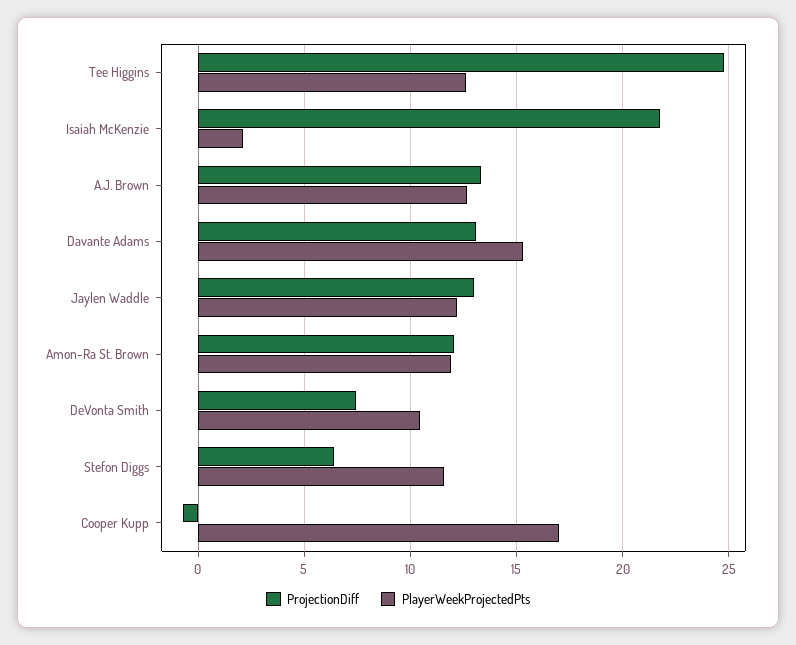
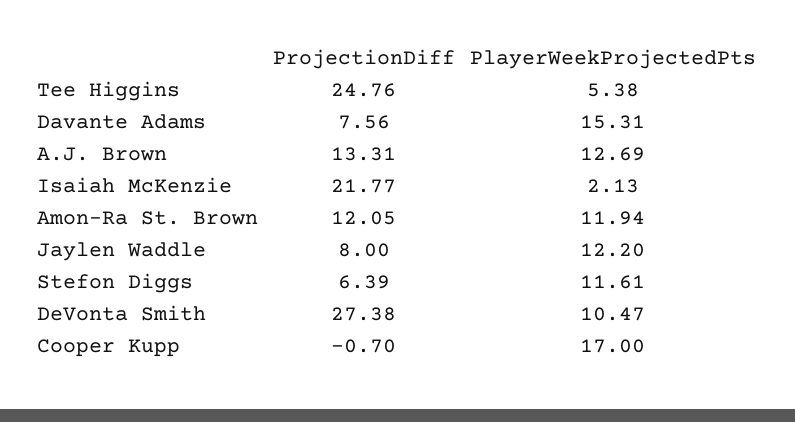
  {
    "ProjectionDiff": {
      "Tee Higgins": 24.76,
      "Isaiah McKenzie": 21.77,
      "A.J. Brown": 13.31,
-     "Davante Adams": 13,
+     "Davante Adams": 7.56,
-     "Jaylen Waddle": 13,
+     "Jaylen Waddle": 8,
      "Amon-Ra St. Brown": 12.05,
-     "DeVonta Smith": 7.5,
+     "DeVonta Smith": 27.38,
      "Stefon Diggs": 6.39,
      "Cooper Kupp": -0.7
    },
    "PlayerWeekProjectedPts": {
-     "Tee Higgins": 12.5,
+     "Tee Higgins": 5.38,
      "Isaiah McKenzie": 2.13,
      "A.J. Brown": 12.69,
      "Davante Adams": 15.31,
      "Jaylen Waddle": 12.2,
      "Amon-Ra St. Brown": 11.94,
      "DeVonta Smith": 10.47,
      "Stefon Diggs": 11.61,
      "Cooper Kupp": 17
    }
  }

